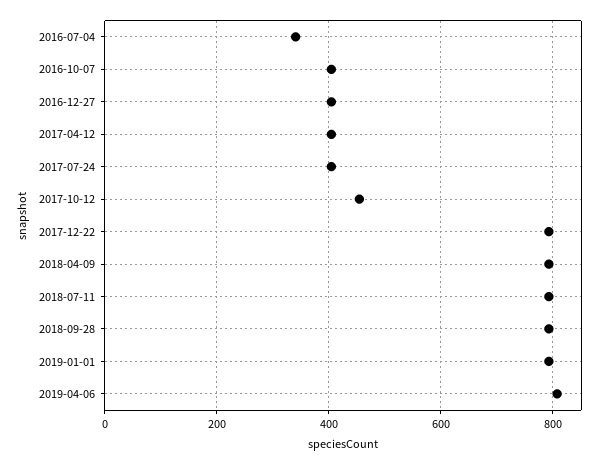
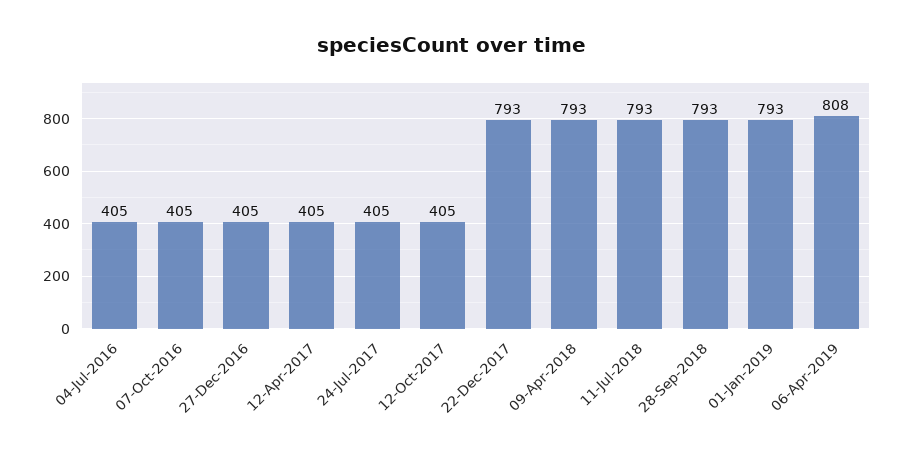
  {
-   "2016-07-04": 340,
+   "2016-07-04": 405,
    "2016-10-07": 405,
    "2016-12-27": 405,
    "2017-04-12": 405,
    "2017-07-24": 405,
-   "2017-10-12": 460,
+   "2017-10-12": 405,
    "2017-12-22": 793,
    "2018-04-09": 793,
    "2018-07-11": 793,
    "2018-09-28": 793,
    "2019-01-01": 793,
    "2019-04-06": 808
  }

